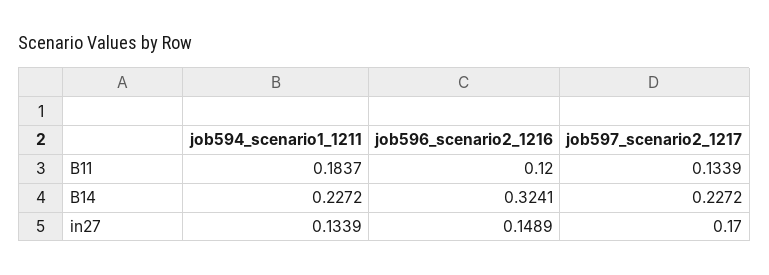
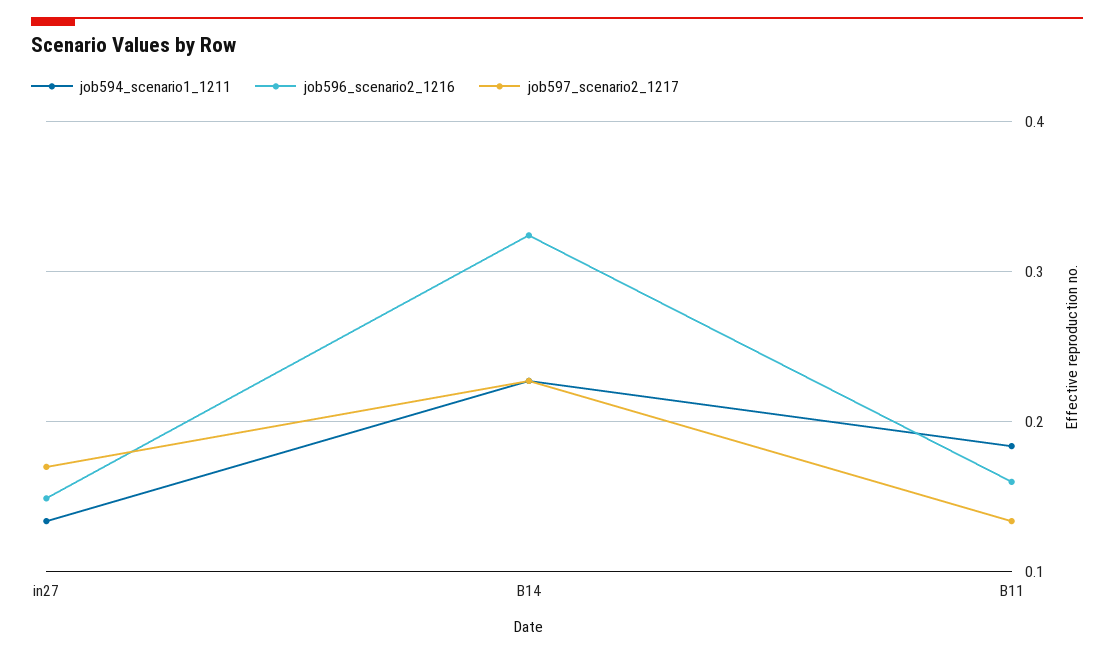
  {
    "job594_scenario1_1211": {
      "B11": 0.1837,
      "B14": 0.2272,
      "in27": 0.1339
    },
    "job596_scenario2_1216": {
-     "B11": 0.12,
+     "B11": 0.16,
      "B14": 0.3241,
      "in27": 0.1489
    },
    "job597_scenario2_1217": {
      "B11": 0.1339,
      "B14": 0.2272,
      "in27": 0.17
    }
  }

